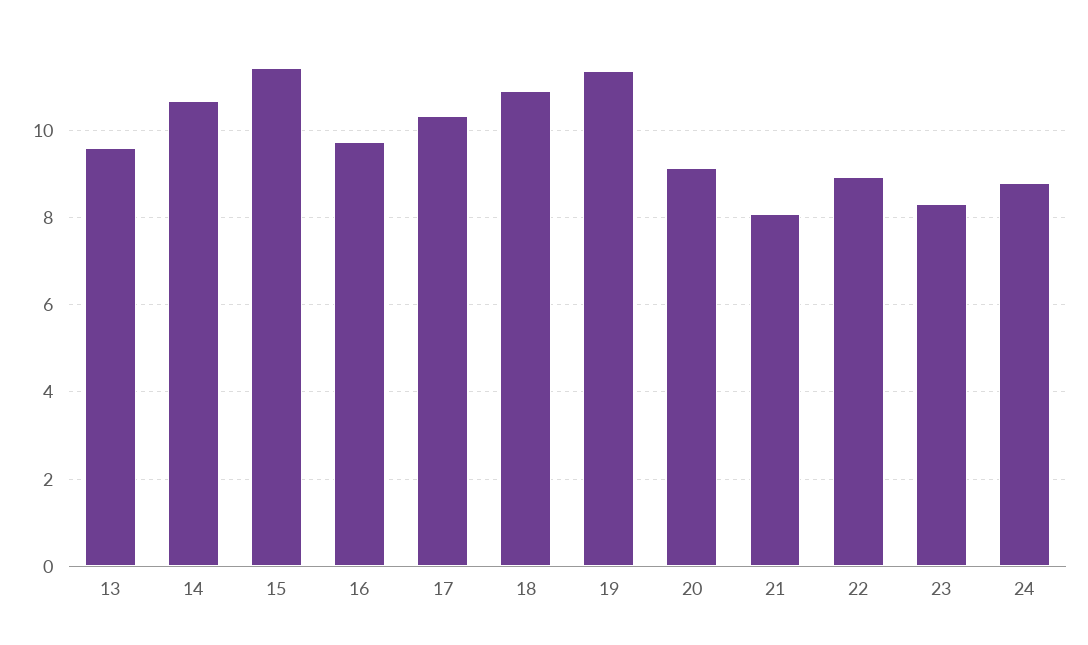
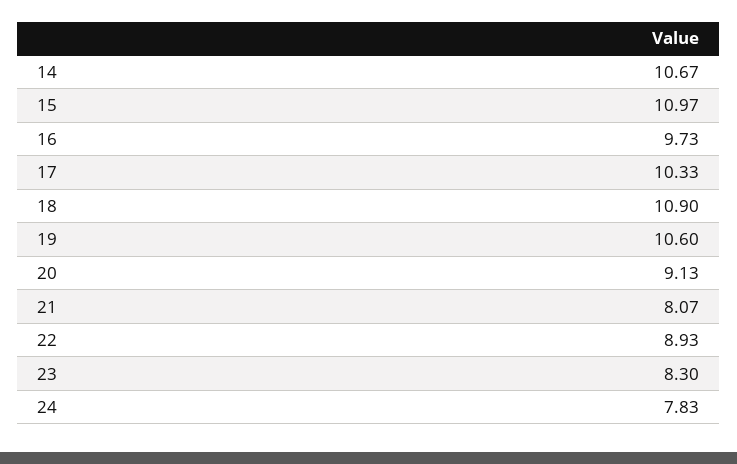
  {
-   "13": 9.6,
    "14": 10.67,
-   "15": 11.4,
+   "15": 10.97,
    "16": 9.73,
    "17": 10.33,
    "18": 10.9,
-   "19": 11.4,
+   "19": 10.6,
    "20": 9.13,
    "21": 8.07,
    "22": 8.93,
    "23": 8.3,
-   "24": 8.8
+   "24": 7.83
  }

